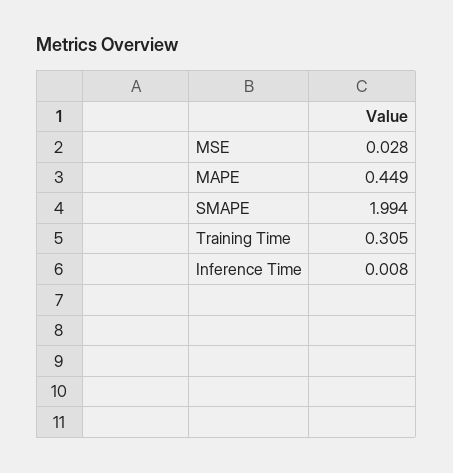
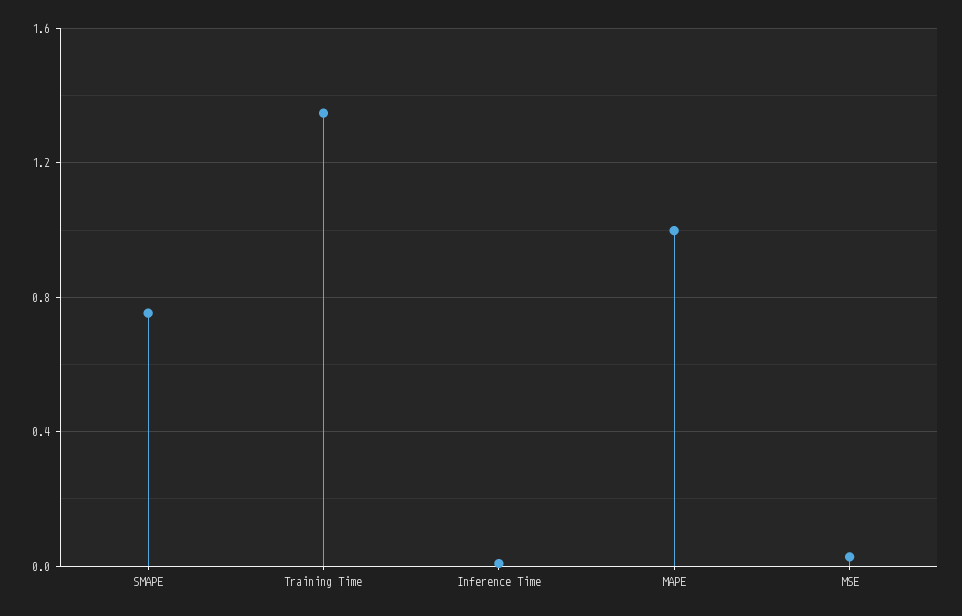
  {
    "MSE": 0.028,
-   "MAPE": 0.449,
+   "MAPE": 1,
-   "SMAPE": 1.994,
+   "SMAPE": 0.75,
-   "Training Time": 0.305,
+   "Training Time": 1.35,
    "Inference Time": 0.008
  }

